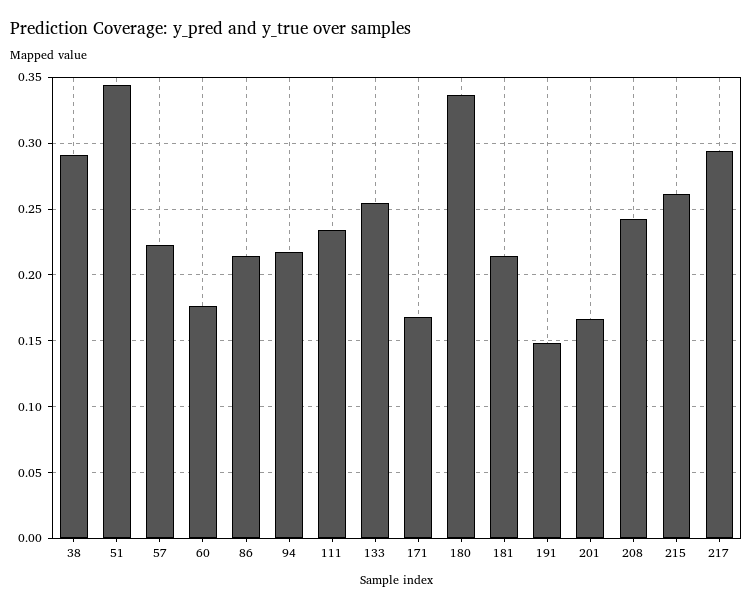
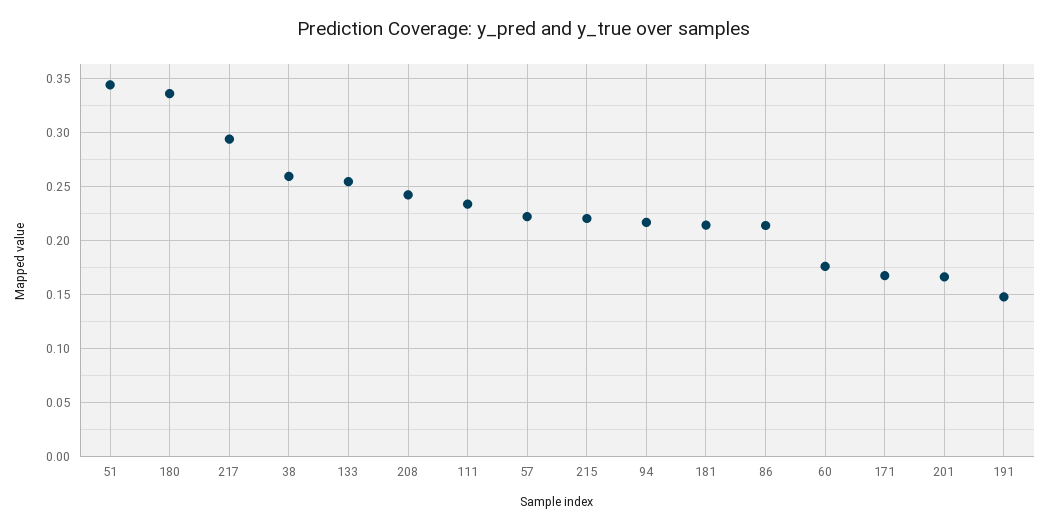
  {
-   "38": 0.29,
+   "38": 0.26,
    "51": 0.345,
    "57": 0.22,
    "60": 0.175,
    "86": 0.215,
    "94": 0.215,
    "111": 0.235,
    "133": 0.255,
    "171": 0.17,
    "180": 0.335,
    "181": 0.215,
    "191": 0.15,
    "201": 0.165,
    "208": 0.245,
-   "215": 0.26,
+   "215": 0.22,
    "217": 0.295
  }

